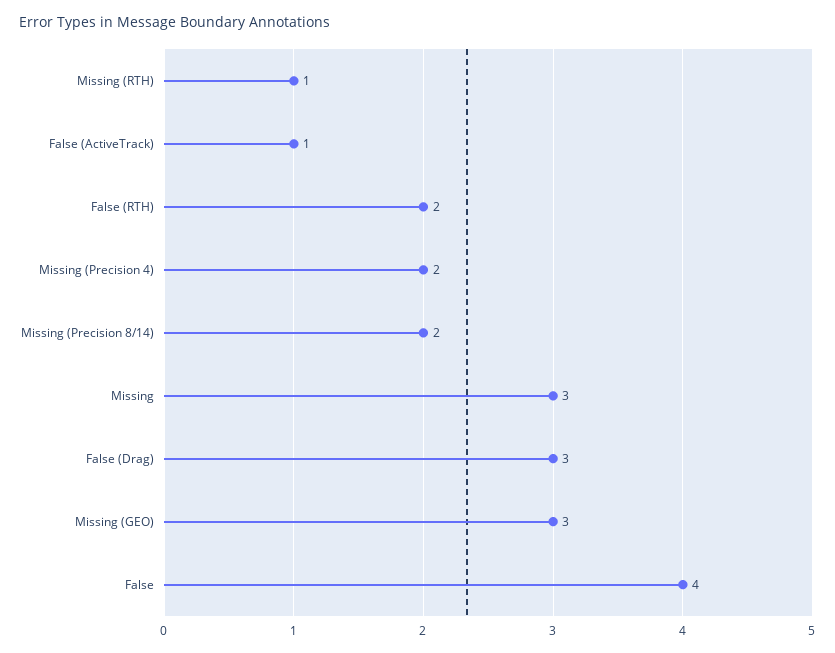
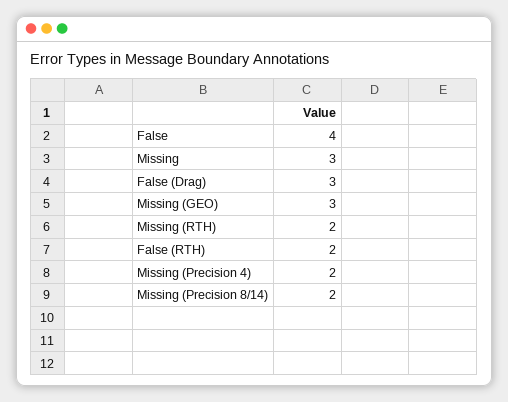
  {
-   "Missing (RTH)": 1,
+   "Missing (RTH)": 2,
-   "False (ActiveTrack)": 1,
    "False (RTH)": 2,
    "Missing (Precision 4)": 2,
    "Missing (Precision 8/14)": 2,
    "Missing": 3,
    "False (Drag)": 3,
    "Missing (GEO)": 3,
    "False": 4
  }

